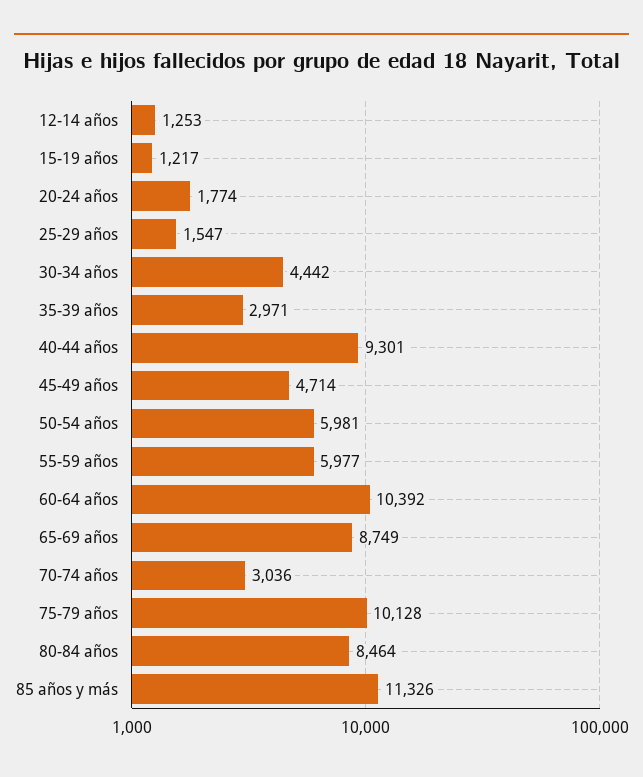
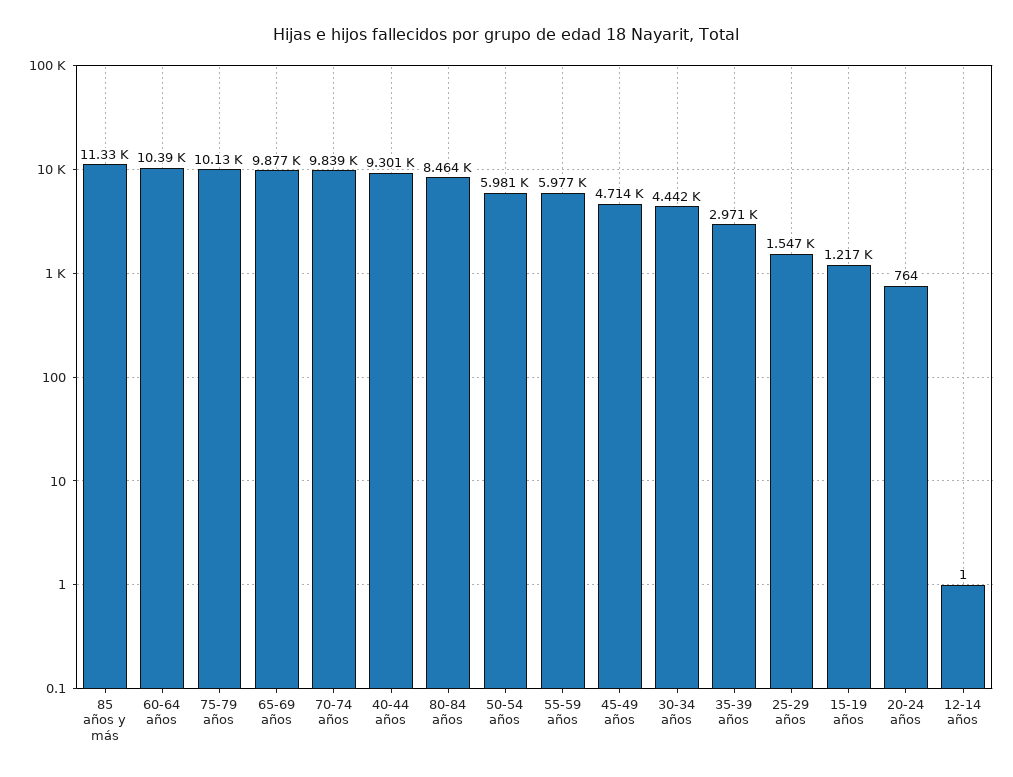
  {
-   "12-14 años": 1253,
+   "12-14 años": 1,
    "15-19 años": 1217,
-   "20-24 años": 1774,
+   "20-24 años": 764,
    "25-29 años": 1547,
    "30-34 años": 4442,
    "35-39 años": 2971,
    "40-44 años": 9301,
    "45-49 años": 4714,
    "50-54 años": 5981,
    "55-59 años": 5977,
    "60-64 años": 10392,
-   "65-69 años": 8749,
+   "65-69 años": 9877,
-   "70-74 años": 3036,
+   "70-74 años": 9839,
    "75-79 años": 10128,
    "80-84 años": 8464,
    "85 años y más": 11326
  }

